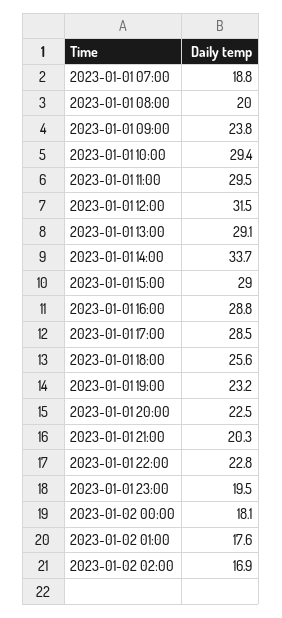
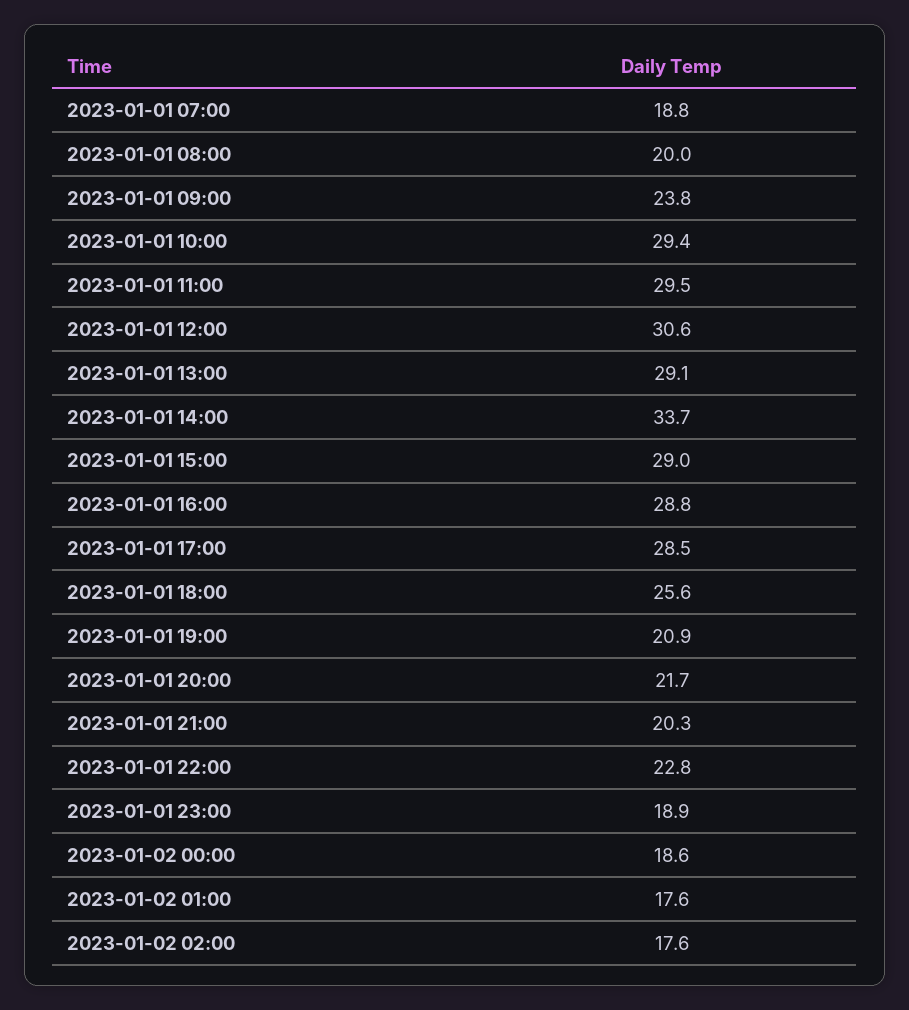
  {
    "2023-01-01 07:00": 18.8,
    "2023-01-01 08:00": 20,
    "2023-01-01 09:00": 23.8,
    "2023-01-01 10:00": 29.4,
    "2023-01-01 11:00": 29.5,
-   "2023-01-01 12:00": 31.5,
+   "2023-01-01 12:00": 30.6,
    "2023-01-01 13:00": 29.1,
    "2023-01-01 14:00": 33.7,
    "2023-01-01 15:00": 29,
    "2023-01-01 16:00": 28.8,
    "2023-01-01 17:00": 28.5,
    "2023-01-01 18:00": 25.6,
-   "2023-01-01 19:00": 23.2,
+   "2023-01-01 19:00": 20.9,
-   "2023-01-01 20:00": 22.5,
+   "2023-01-01 20:00": 21.7,
    "2023-01-01 21:00": 20.3,
    "2023-01-01 22:00": 22.8,
-   "2023-01-01 23:00": 19.5,
+   "2023-01-01 23:00": 18.9,
-   "2023-01-02 00:00": 18.1,
+   "2023-01-02 00:00": 18.6,
    "2023-01-02 01:00": 17.6,
-   "2023-01-02 02:00": 16.9
+   "2023-01-02 02:00": 17.6
  }

